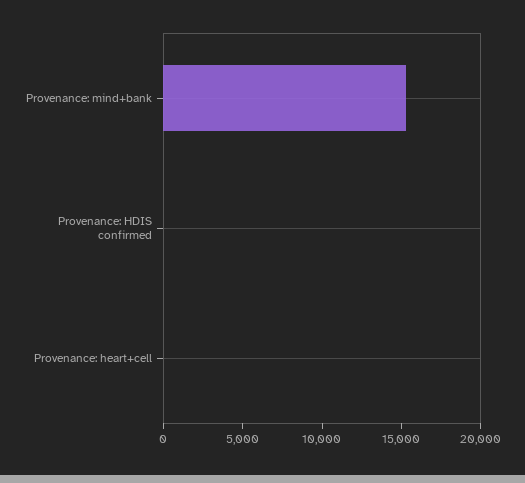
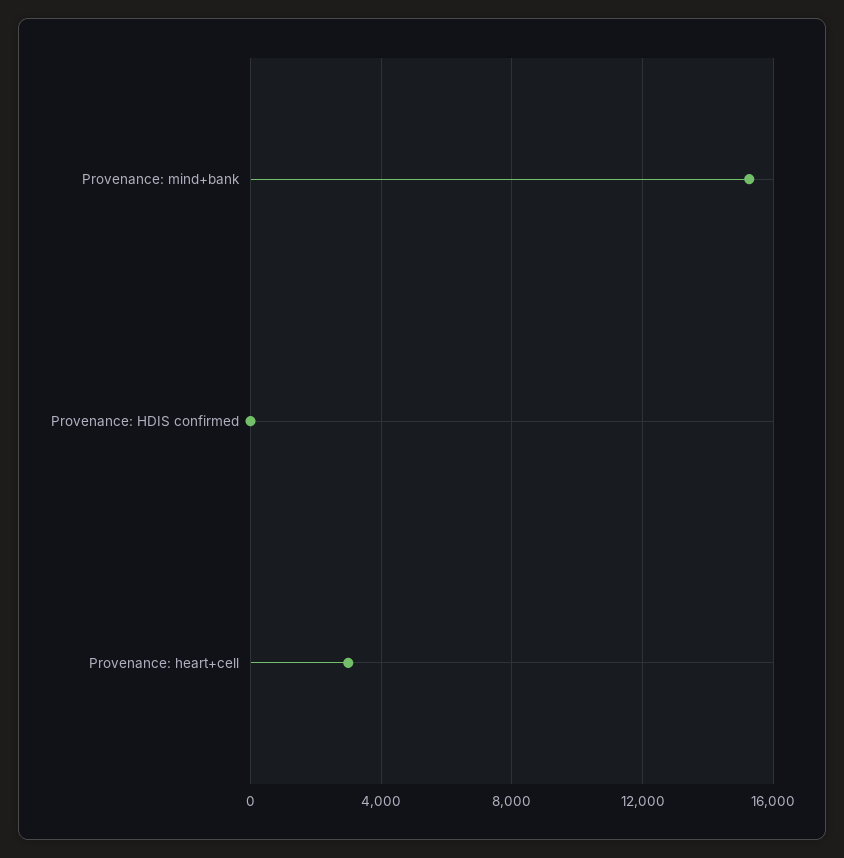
  {
    "Provenance: mind+bank": 15500,
    "Provenance: HDIS confirmed": 0,
-   "Provenance: heart+cell": 0
+   "Provenance: heart+cell": 3000
  }

